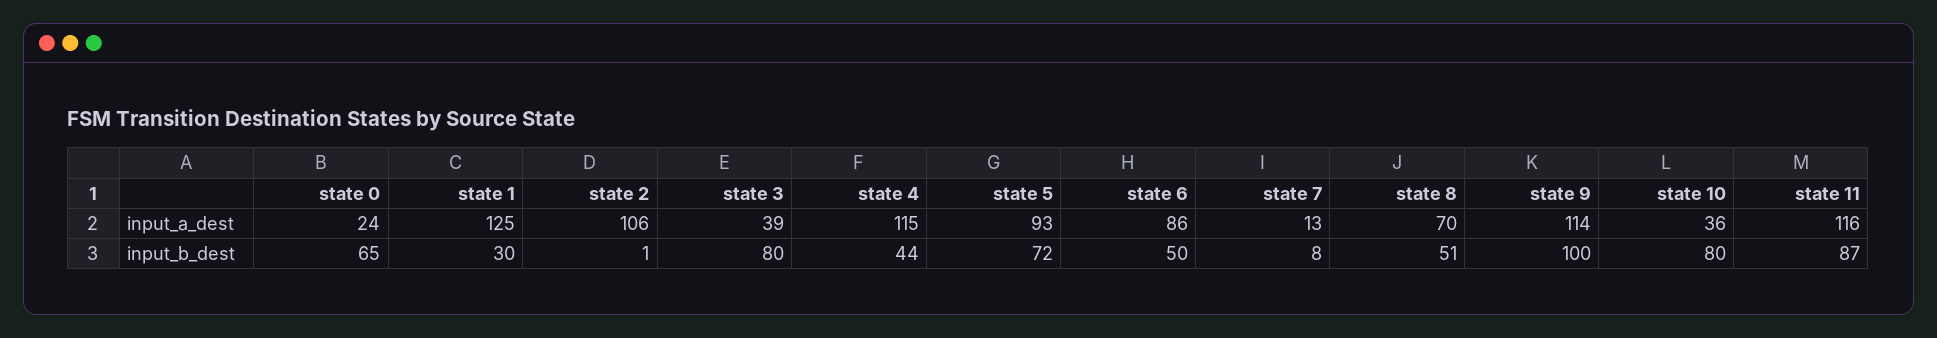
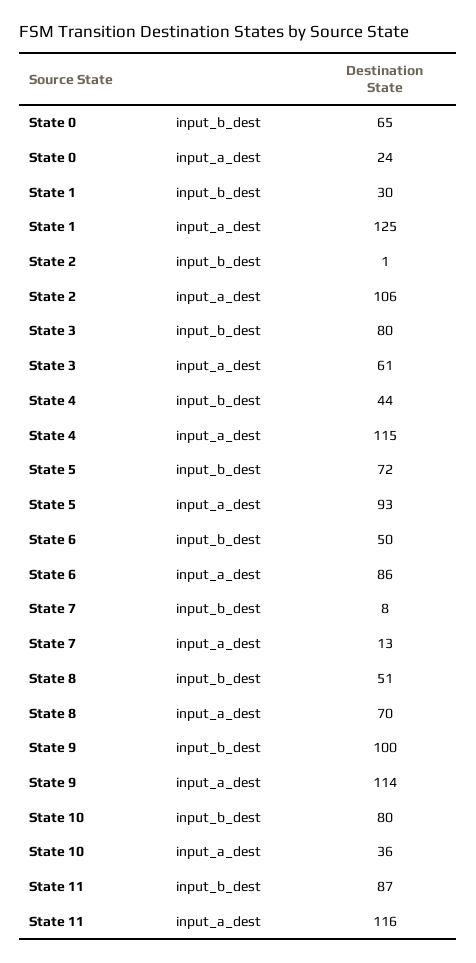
  {
    "state 0": {
      "input_a_dest": 24,
      "input_b_dest": 65
    },
    "state 1": {
      "input_a_dest": 125,
      "input_b_dest": 30
    },
    "state 2": {
      "input_a_dest": 106,
      "input_b_dest": 1
    },
    "state 3": {
-     "input_a_dest": 39,
+     "input_a_dest": 61,
      "input_b_dest": 80
    },
    "state 4": {
      "input_a_dest": 115,
      "input_b_dest": 44
    },
    "state 5": {
      "input_a_dest": 93,
      "input_b_dest": 72
    },
    "state 6": {
      "input_a_dest": 86,
      "input_b_dest": 50
    },
    "state 7": {
      "input_a_dest": 13,
      "input_b_dest": 8
    },
    "state 8": {
      "input_a_dest": 70,
      "input_b_dest": 51
    },
    "state 9": {
      "input_a_dest": 114,
      "input_b_dest": 100
    },
    "state 10": {
      "input_a_dest": 36,
      "input_b_dest": 80
    },
    "state 11": {
      "input_a_dest": 116,
      "input_b_dest": 87
    }
  }

